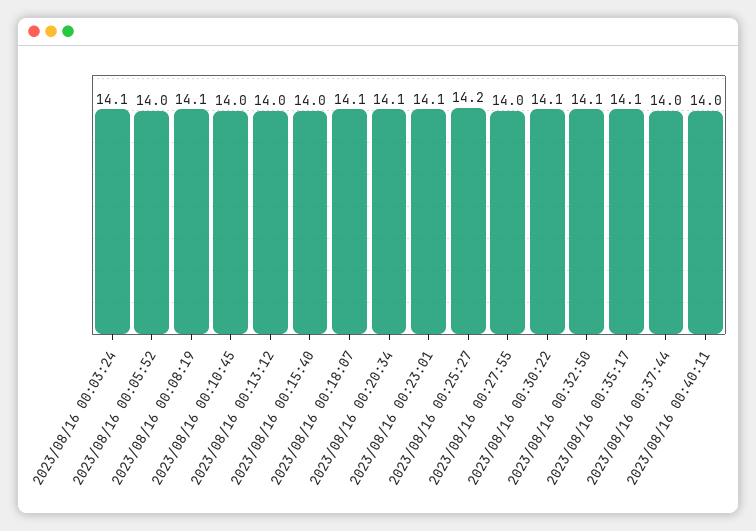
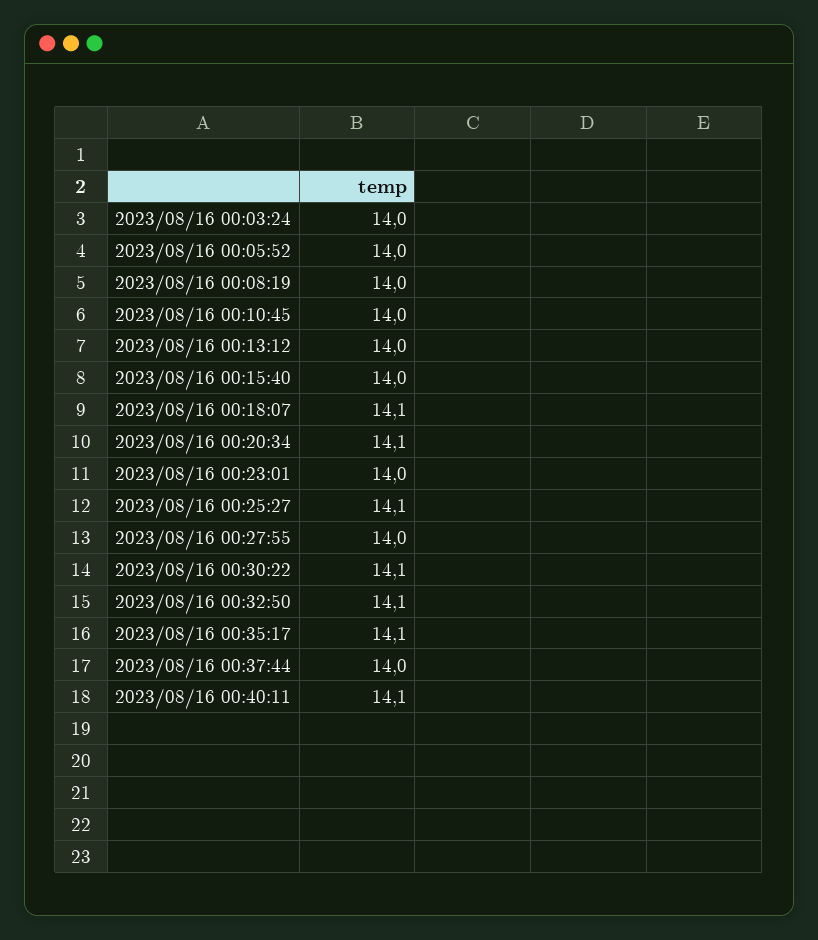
  {
-   "2023/08/16 00:03:24": 14.1,
+   "2023/08/16 00:03:24": 14,
    "2023/08/16 00:05:52": 14,
-   "2023/08/16 00:08:19": 14.1,
+   "2023/08/16 00:08:19": 14,
    "2023/08/16 00:10:45": 14,
    "2023/08/16 00:13:12": 14,
    "2023/08/16 00:15:40": 14,
    "2023/08/16 00:18:07": 14.1,
    "2023/08/16 00:20:34": 14.1,
-   "2023/08/16 00:23:01": 14.1,
+   "2023/08/16 00:23:01": 14,
-   "2023/08/16 00:25:27": 14.2,
+   "2023/08/16 00:25:27": 14.1,
    "2023/08/16 00:27:55": 14,
    "2023/08/16 00:30:22": 14.1,
    "2023/08/16 00:32:50": 14.1,
    "2023/08/16 00:35:17": 14.1,
    "2023/08/16 00:37:44": 14,
-   "2023/08/16 00:40:11": 14
+   "2023/08/16 00:40:11": 14.1
  }

